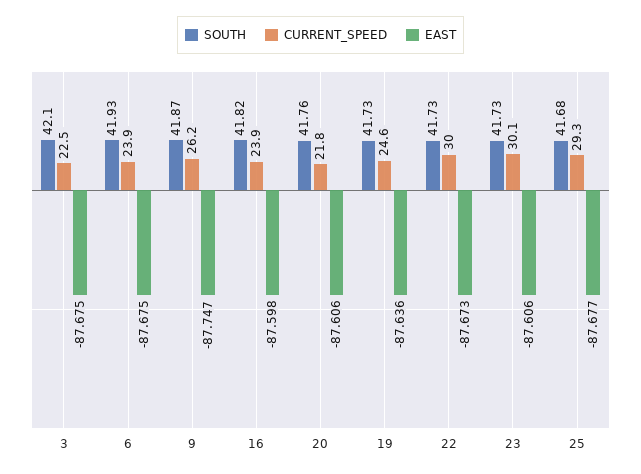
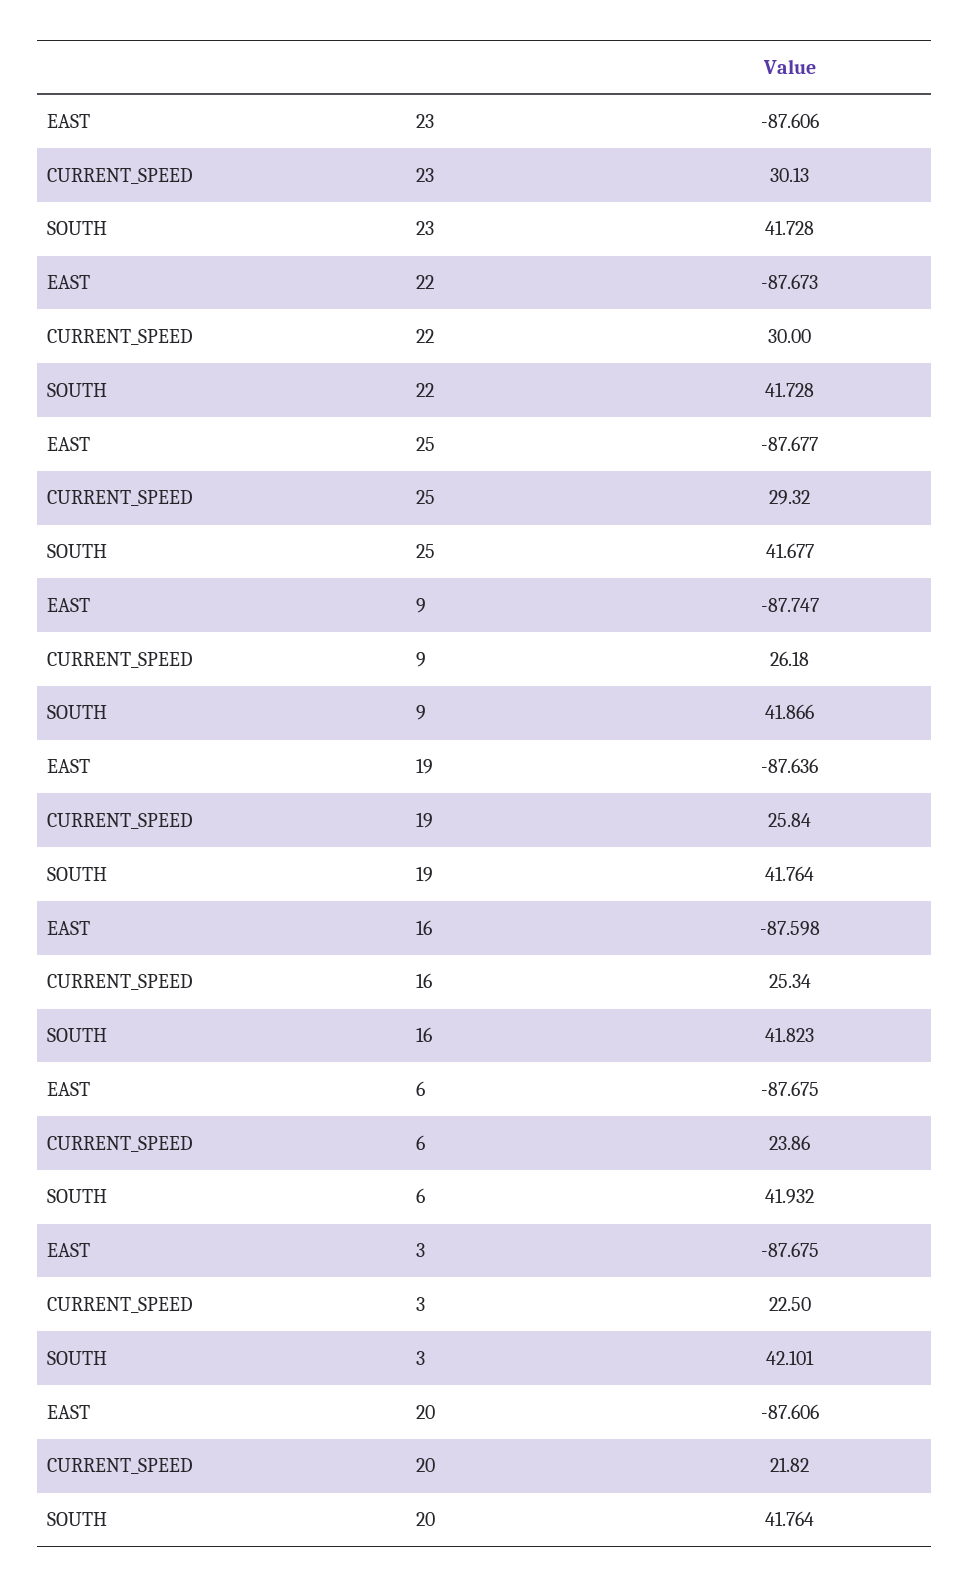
  {
    "SOUTH": {
      "3": 42.101,
      "6": 41.932,
      "9": 41.866,
      "16": 41.823,
      "20": 41.764,
-     "19": 41.73,
+     "19": 41.764,
      "22": 41.728,
      "23": 41.728,
      "25": 41.677
    },
    "CURRENT_SPEED": {
      "3": 22.5,
      "6": 23.86,
      "9": 26.18,
-     "16": 23.9,
+     "16": 25.34,
      "20": 21.82,
-     "19": 24.6,
+     "19": 25.84,
      "22": 30,
      "23": 30.13,
      "25": 29.32
    },
    "EAST": {
      "3": -87.675,
      "6": -87.675,
      "9": -87.747,
      "16": -87.598,
      "20": -87.606,
      "19": -87.636,
      "22": -87.673,
      "23": -87.606,
      "25": -87.677
    }
  }

